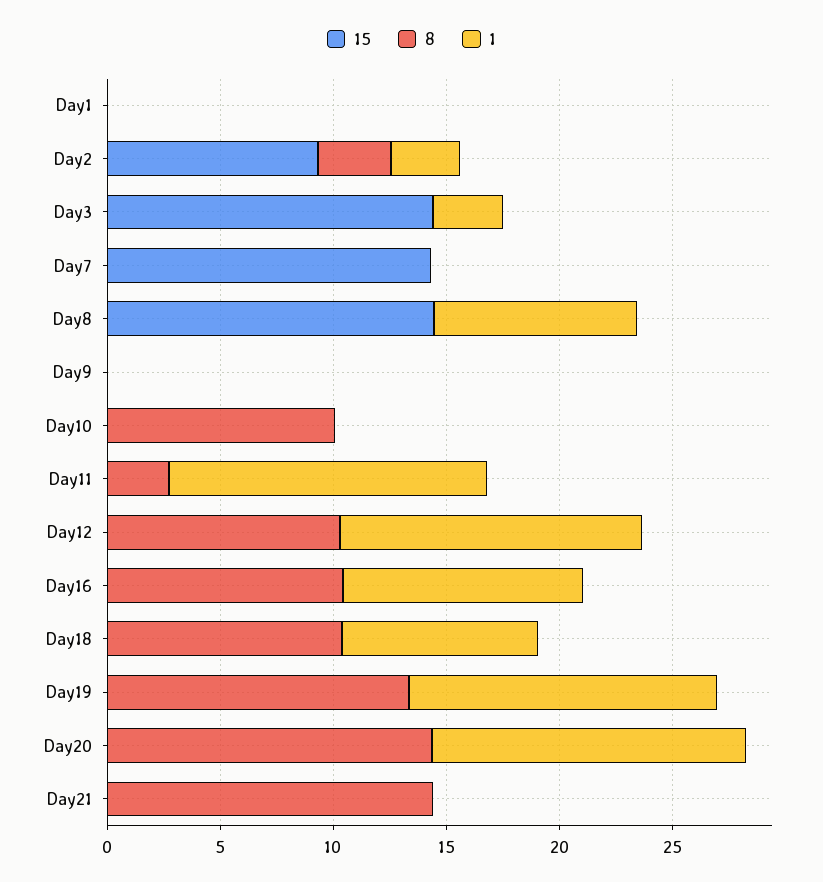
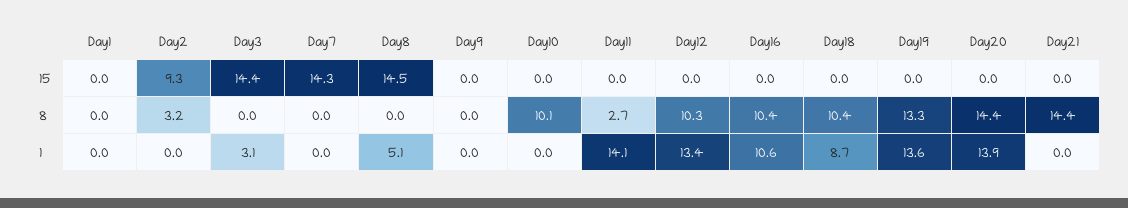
  {
    "15": {
      "Day1": 0,
      "Day2": 9.3,
      "Day3": 14.4,
      "Day7": 14.3,
      "Day8": 14.5,
      "Day9": 0,
      "Day10": 0,
      "Day11": 0,
      "Day12": 0,
      "Day16": 0,
      "Day18": 0,
      "Day19": 0,
      "Day20": 0,
      "Day21": 0
    },
    "8": {
      "Day1": 0,
      "Day2": 3.2,
      "Day3": 0,
      "Day7": 0,
      "Day8": 0,
      "Day9": 0,
      "Day10": 10.1,
      "Day11": 2.7,
      "Day12": 10.3,
      "Day16": 10.4,
      "Day18": 10.4,
      "Day19": 13.3,
      "Day20": 14.4,
      "Day21": 14.4
    },
    "1": {
      "Day1": 0,
-     "Day2": 3,
+     "Day2": 0,
      "Day3": 3.1,
      "Day7": 0,
-     "Day8": 9,
+     "Day8": 5.1,
      "Day9": 0,
      "Day10": 0,
      "Day11": 14.1,
      "Day12": 13.4,
      "Day16": 10.6,
      "Day18": 8.7,
      "Day19": 13.6,
      "Day20": 13.9,
      "Day21": 0
    }
  }

